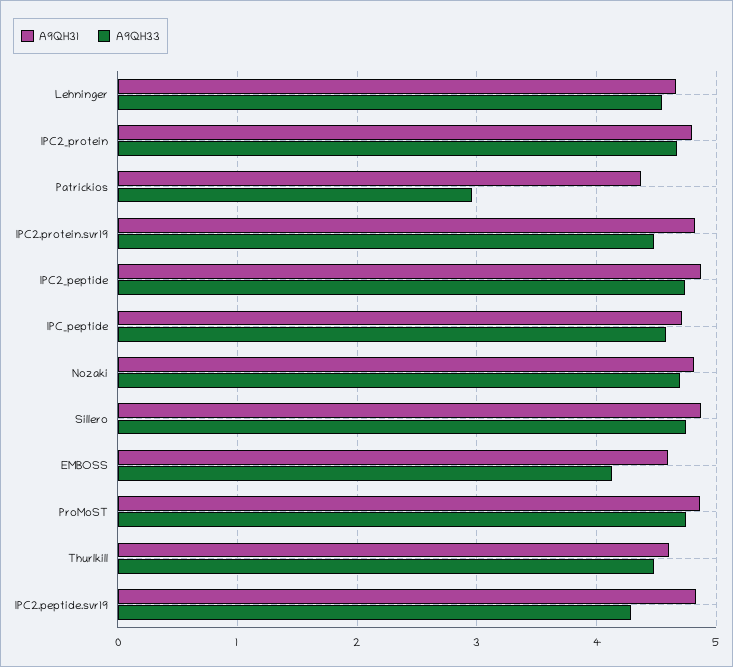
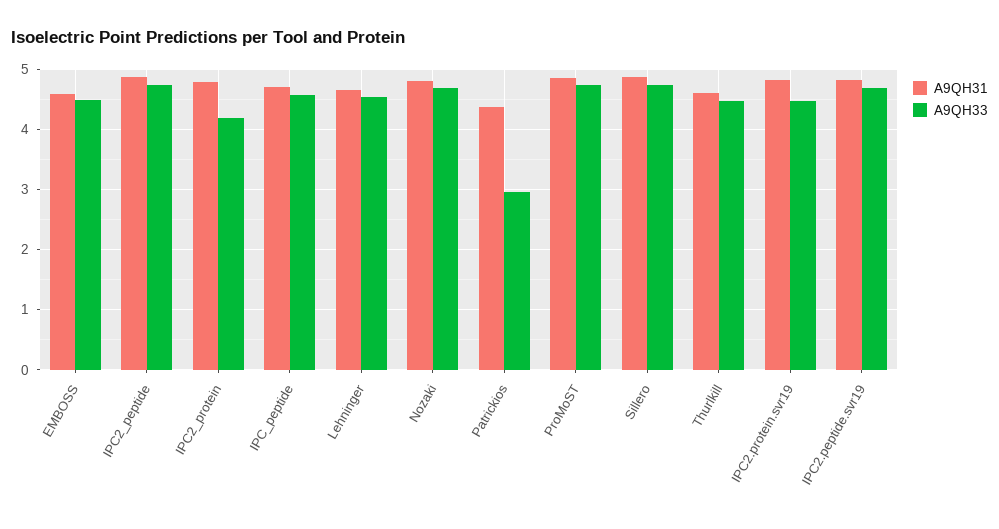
  {
    "A9QH31": {
      "Lehninger": 4.7,
      "IPC2_protein": 4.8,
      "Patrickios": 4.4,
      "IPC2.protein.svr19": 4.8,
      "IPC2_peptide": 4.9,
      "IPC_peptide": 4.7,
      "Nozaki": 4.8,
      "Sillero": 4.9,
      "EMBOSS": 4.6,
      "ProMoST": 4.9,
      "Thurlkill": 4.6,
      "IPC2.peptide.svr19": 4.8
    },
    "A9QH33": {
      "Lehninger": 4.5,
-     "IPC2_protein": 4.7,
+     "IPC2_protein": 4.2,
      "Patrickios": 3,
      "IPC2.protein.svr19": 4.5,
      "IPC2_peptide": 4.7,
      "IPC_peptide": 4.6,
      "Nozaki": 4.7,
      "Sillero": 4.7,
-     "EMBOSS": 4.1,
+     "EMBOSS": 4.5,
      "ProMoST": 4.7,
      "Thurlkill": 4.5,
-     "IPC2.peptide.svr19": 4.3
+     "IPC2.peptide.svr19": 4.7
    }
  }

